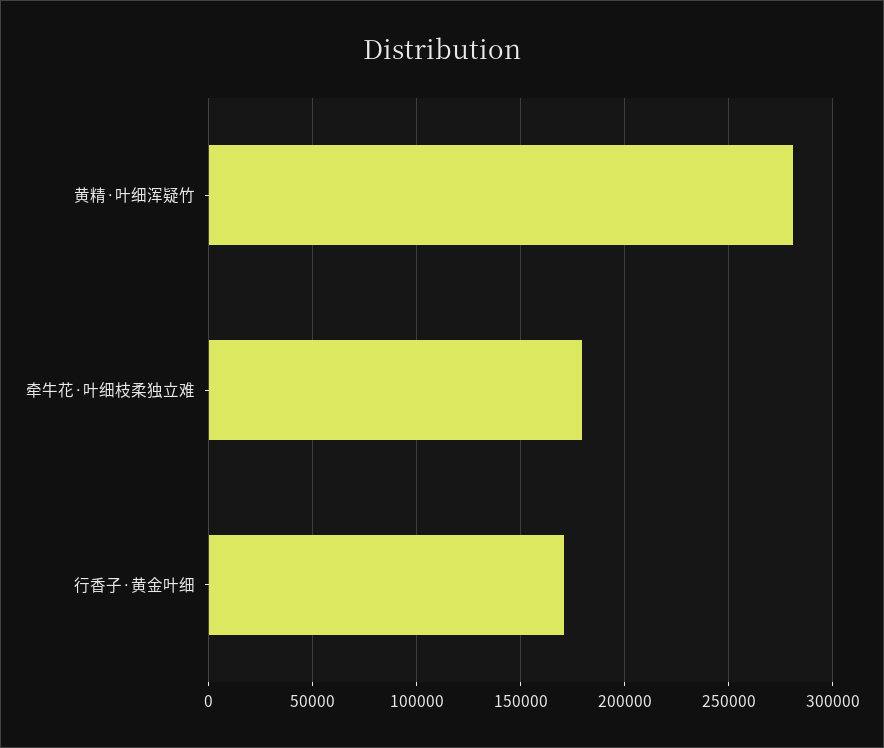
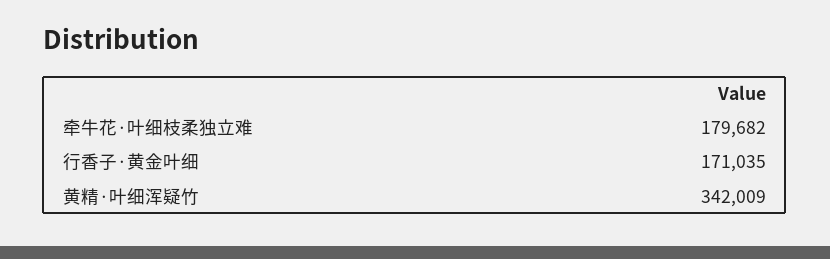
  {
-   "黄精·叶细浑疑竹": 280000,
+   "黄精·叶细浑疑竹": 342009,
    "牵牛花·叶细枝柔独立难": 179682,
    "行香子·黄金叶细": 171035
  }

